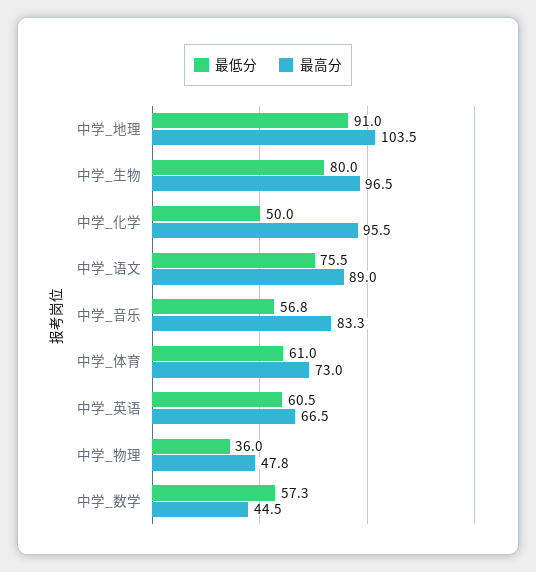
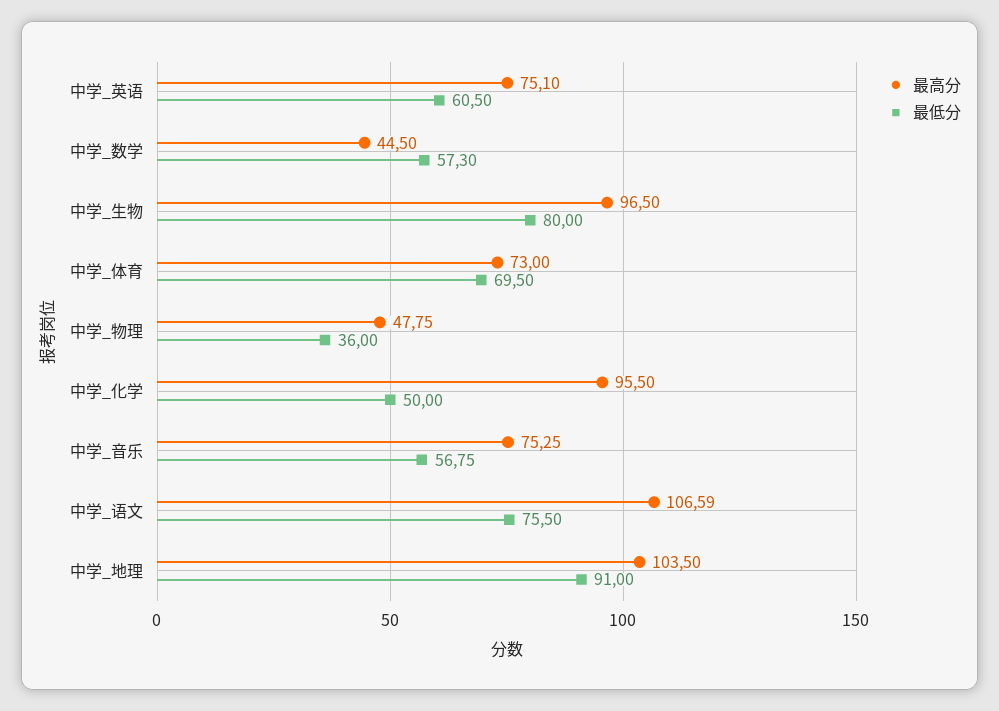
  {
    "最低分": {
      "中学_地理": 91,
      "中学_生物": 80,
      "中学_化学": 50,
      "中学_语文": 75.5,
      "中学_音乐": 56.75,
-     "中学_体育": 61,
+     "中学_体育": 69.5,
      "中学_英语": 60.5,
      "中学_物理": 36,
      "中学_数学": 57.3
    },
    "最高分": {
      "中学_地理": 103.5,
      "中学_生物": 96.5,
      "中学_化学": 95.5,
-     "中学_语文": 89,
+     "中学_语文": 106.59,
-     "中学_音乐": 83.3,
+     "中学_音乐": 75.25,
      "中学_体育": 73,
-     "中学_英语": 66.5,
+     "中学_英语": 75.1,
      "中学_物理": 47.75,
      "中学_数学": 44.5
    }
  }

